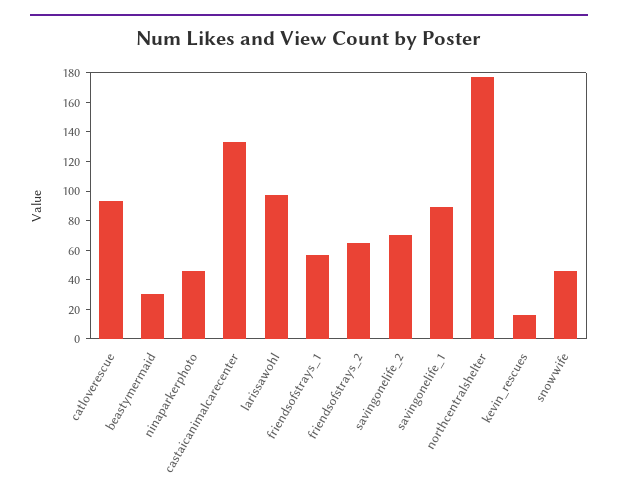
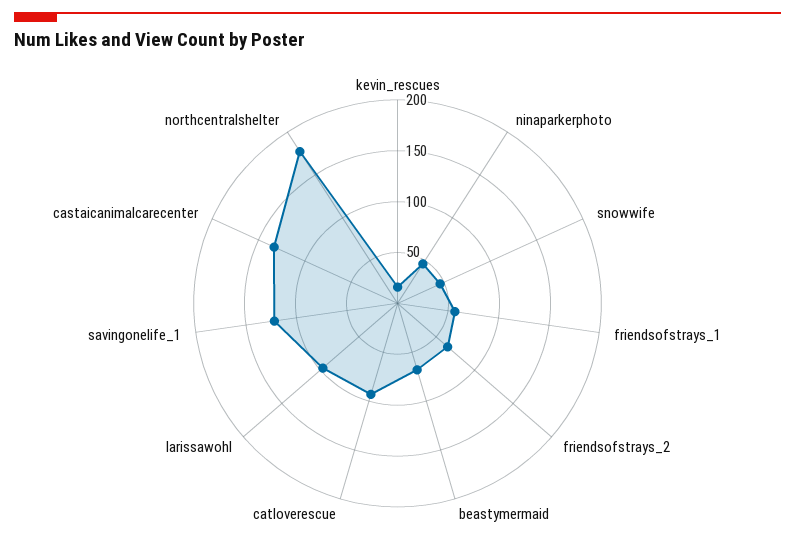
  {
    "catloverescue": 90,
-   "beastymermaid": 30,
+   "beastymermaid": 70,
    "ninaparkerphoto": 50,
    "castaicanimalcarecenter": 130,
    "larissawohl": 100,
    "friendsofstrays_1": 60,
    "friendsofstrays_2": 70,
-   "savingonelife_2": 70,
-   "savingonelife_1": 90,
+   "savingonelife_1": 120,
    "northcentralshelter": 180,
    "kevin_rescues": 20,
    "snowwife": 50
  }

